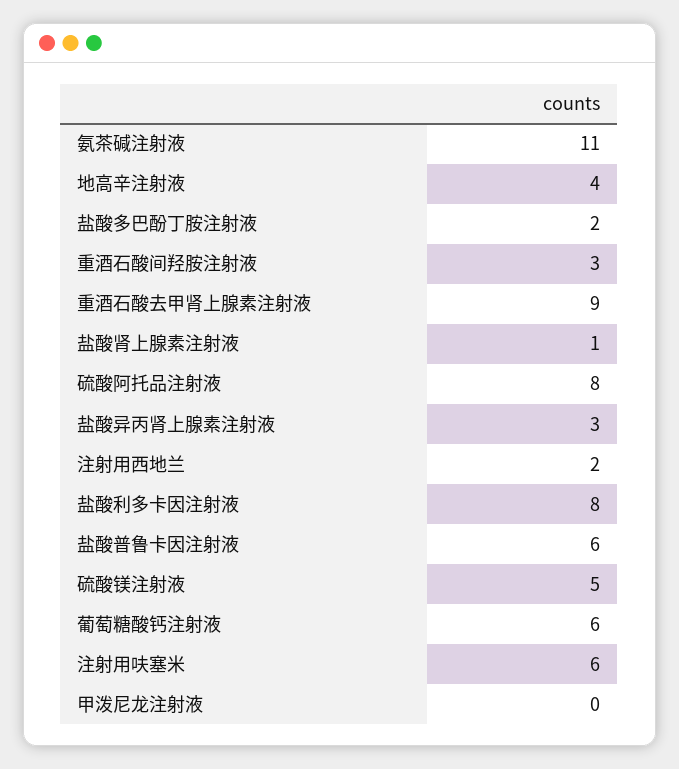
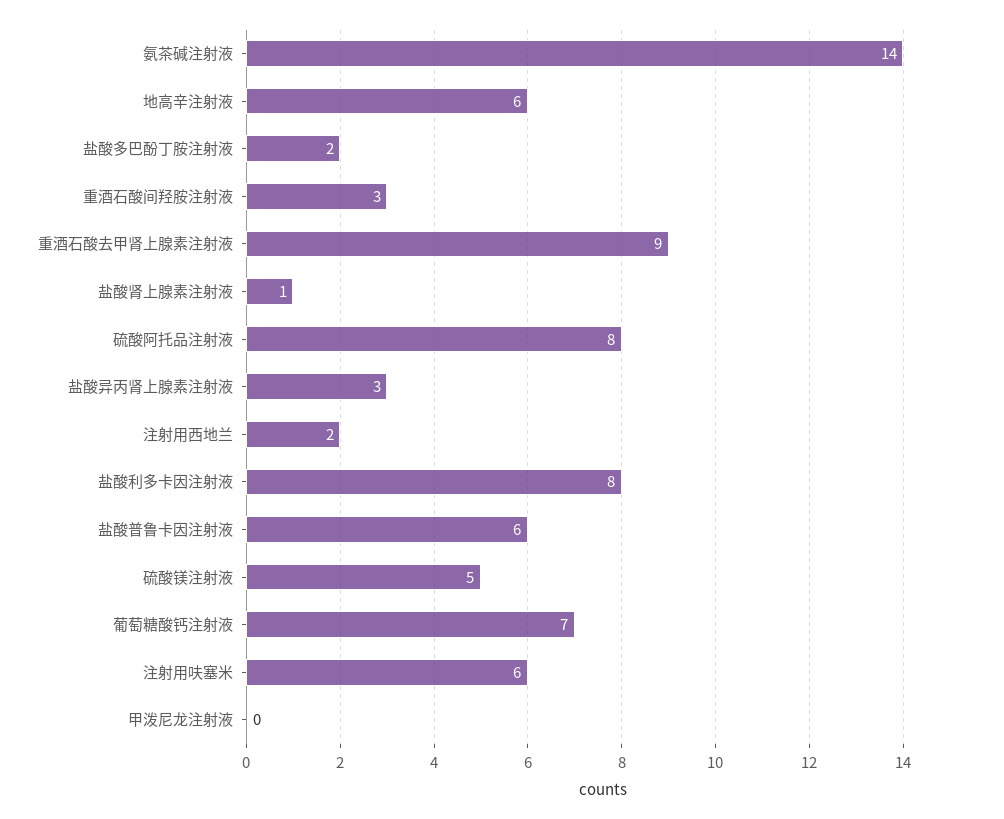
  {
-   "氨茶碱注射液": 11,
+   "氨茶碱注射液": 14,
-   "地高辛注射液": 4,
+   "地高辛注射液": 6,
    "盐酸多巴酚丁胺注射液": 2,
    "重酒石酸间羟胺注射液": 3,
    "重酒石酸去甲肾上腺素注射液": 9,
    "盐酸肾上腺素注射液": 1,
    "硫酸阿托品注射液": 8,
    "盐酸异丙肾上腺素注射液": 3,
    "注射用西地兰": 2,
    "盐酸利多卡因注射液": 8,
    "盐酸普鲁卡因注射液": 6,
    "硫酸镁注射液": 5,
-   "葡萄糖酸钙注射液": 6,
+   "葡萄糖酸钙注射液": 7,
    "注射用呋塞米": 6,
    "甲泼尼龙注射液": 0
  }

